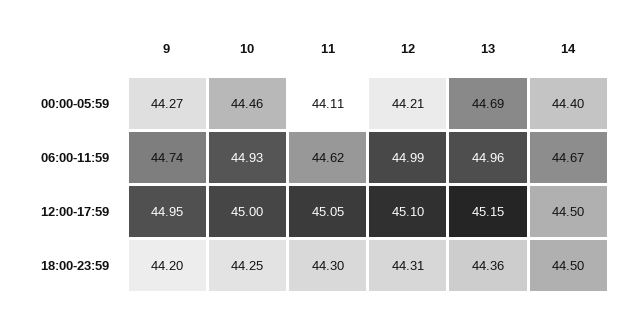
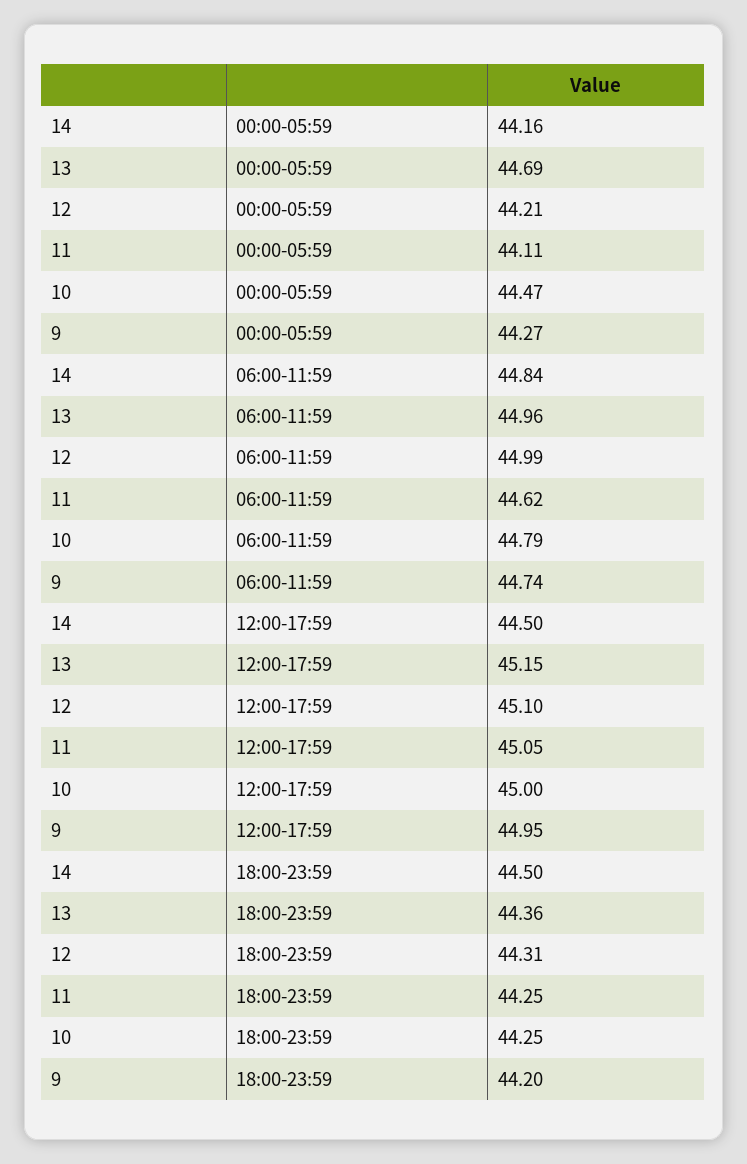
  {
    "9": {
      "00:00-05:59": 44.27,
      "06:00-11:59": 44.74,
      "12:00-17:59": 44.95,
      "18:00-23:59": 44.2
    },
    "10": {
-     "00:00-05:59": 44.46,
+     "00:00-05:59": 44.47,
-     "06:00-11:59": 44.93,
+     "06:00-11:59": 44.79,
      "12:00-17:59": 45,
      "18:00-23:59": 44.25
    },
    "11": {
      "00:00-05:59": 44.11,
      "06:00-11:59": 44.62,
      "12:00-17:59": 45.05,
-     "18:00-23:59": 44.3
+     "18:00-23:59": 44.25
    },
    "12": {
      "00:00-05:59": 44.21,
      "06:00-11:59": 44.99,
      "12:00-17:59": 45.1,
      "18:00-23:59": 44.31
    },
    "13": {
      "00:00-05:59": 44.69,
      "06:00-11:59": 44.96,
      "12:00-17:59": 45.15,
      "18:00-23:59": 44.36
    },
    "14": {
-     "00:00-05:59": 44.4,
+     "00:00-05:59": 44.16,
-     "06:00-11:59": 44.67,
+     "06:00-11:59": 44.84,
      "12:00-17:59": 44.5,
      "18:00-23:59": 44.5
    }
  }

